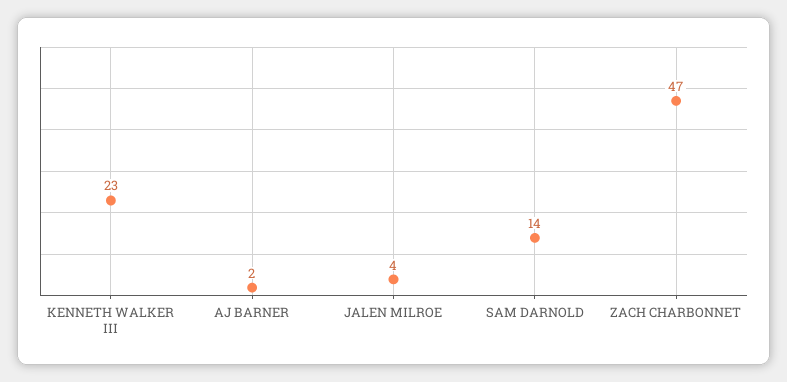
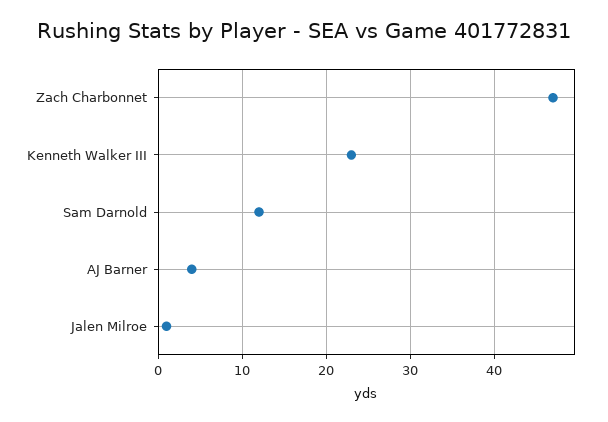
  {
    "KENNETH WALKER III": 23,
-   "AJ BARNER": 2,
+   "AJ BARNER": 4,
-   "JALEN MILROE": 4,
+   "JALEN MILROE": 1,
-   "SAM DARNOLD": 14,
+   "SAM DARNOLD": 12,
    "ZACH CHARBONNET": 47
  }

